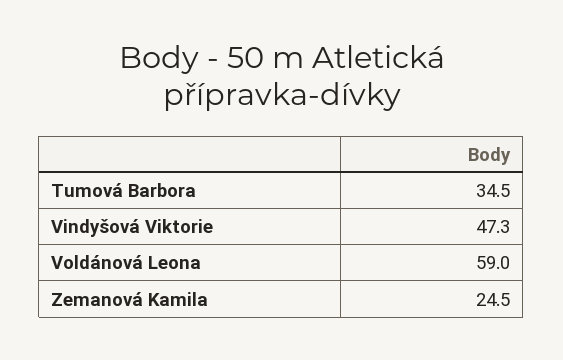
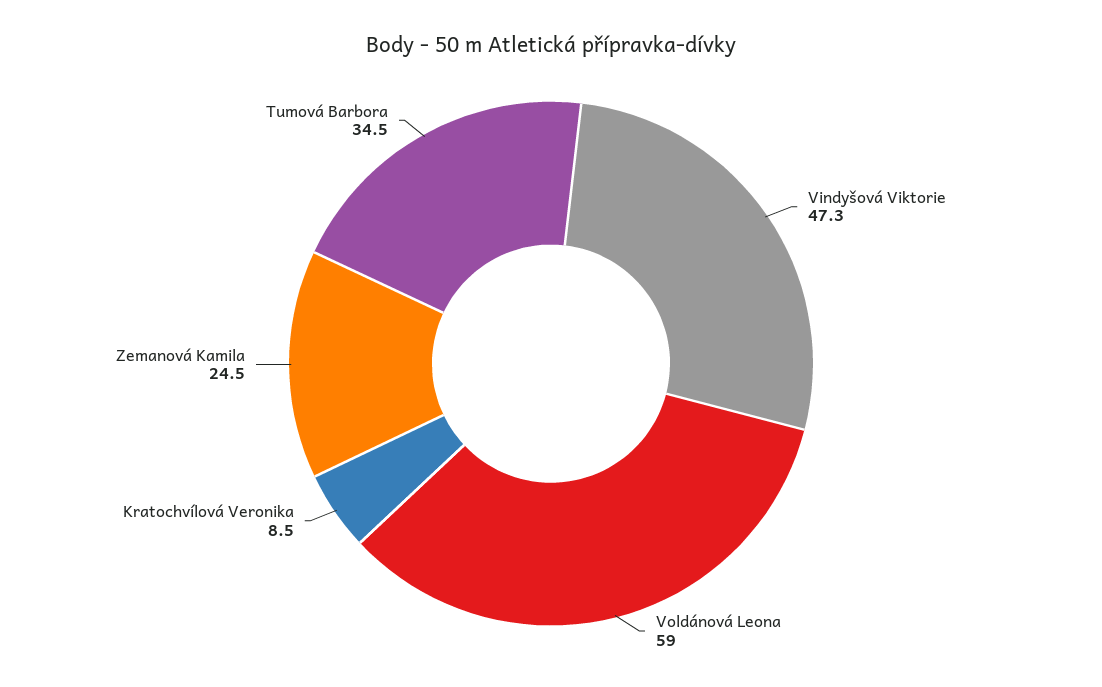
  {
    "Tumová Barbora": 34.5,
    "Vindyšová Viktorie": 47.3,
    "Voldánová Leona": 59,
-   "Zemanová Kamila": 24.5
+   "Zemanová Kamila": 24.5,
+   "Kratochvílová Veronika": 8.5
  }

